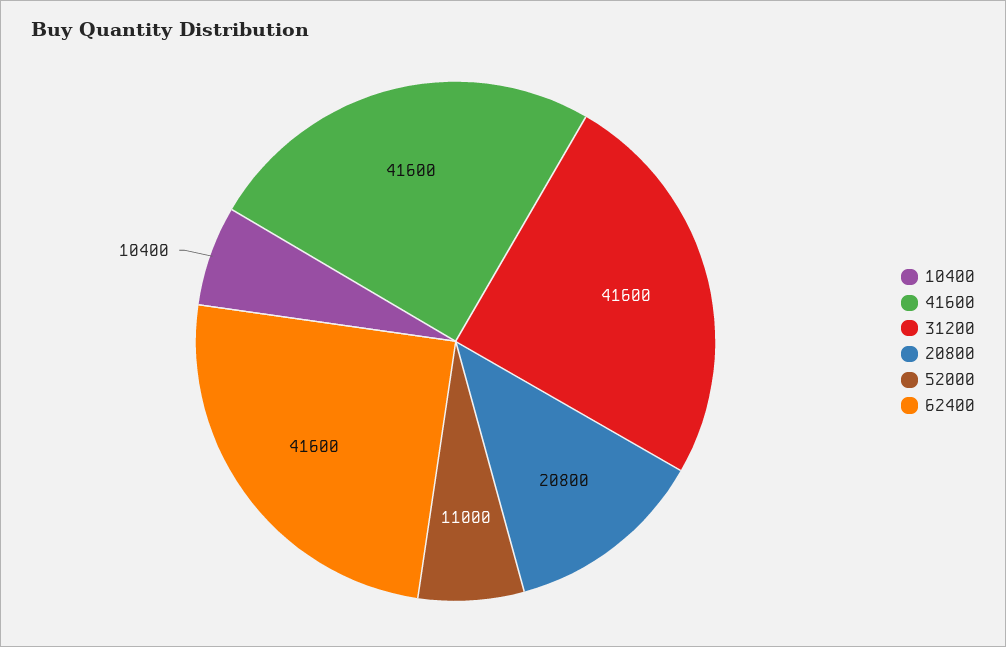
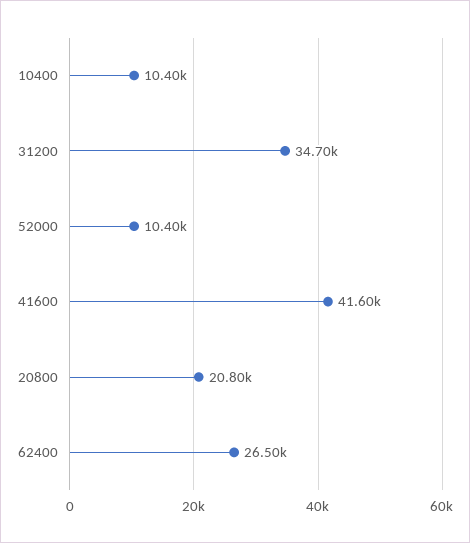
  {
    "10400": 10400,
    "41600": 41600,
-   "31200": 41600,
+   "31200": 34700,
    "20800": 20800,
-   "52000": 11000,
+   "52000": 10400,
-   "62400": 41600
+   "62400": 26500
  }

